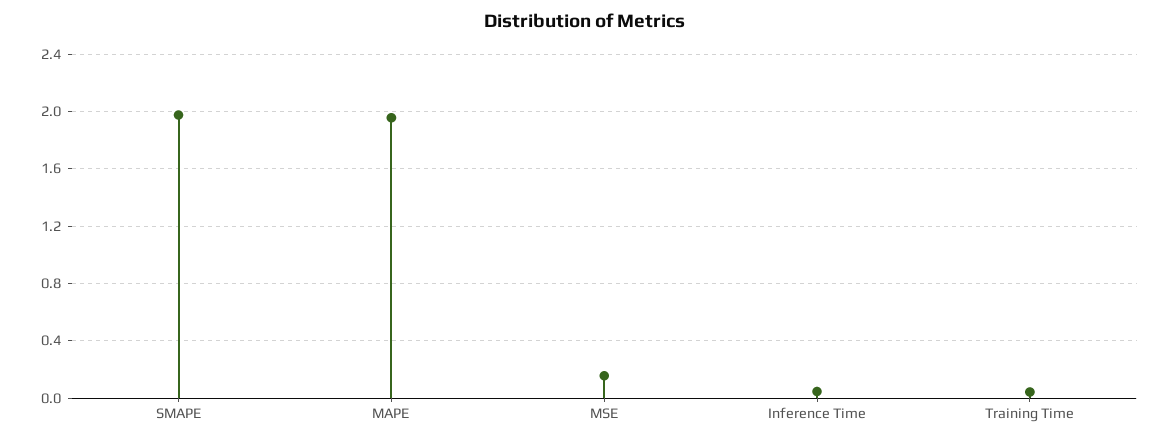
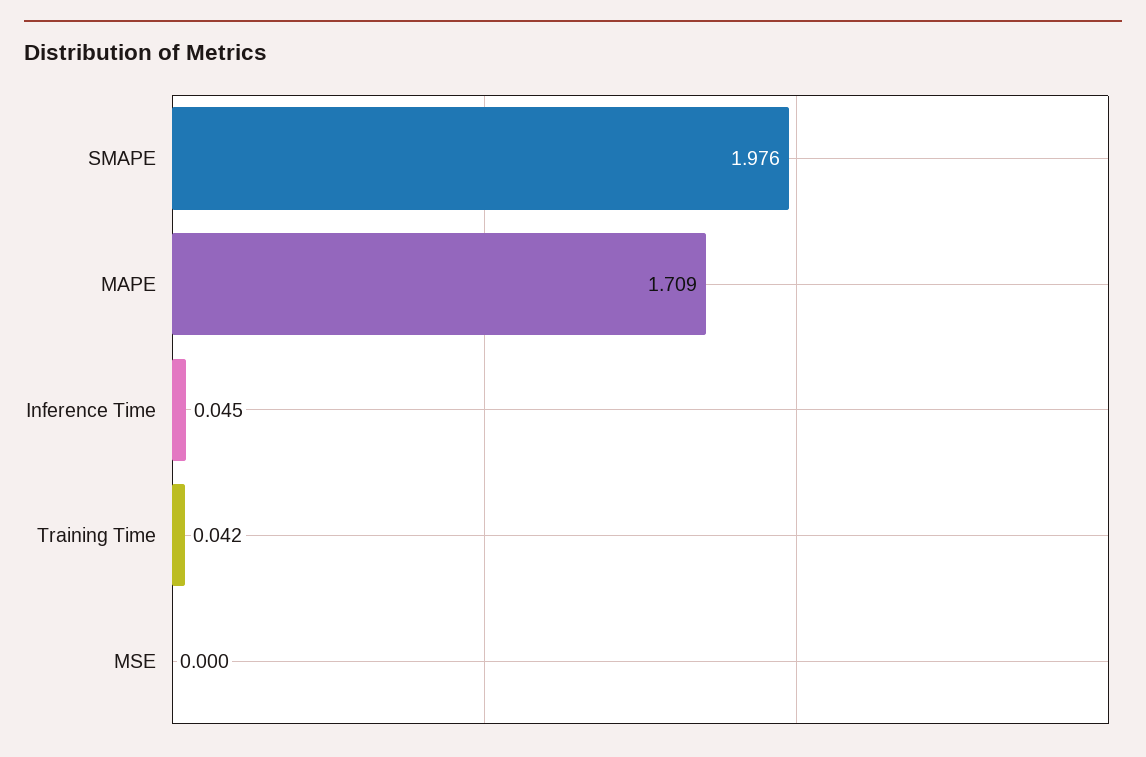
  {
    "SMAPE": 1.976,
-   "MAPE": 1.95,
+   "MAPE": 1.709,
-   "MSE": 0.15,
+   "MSE": 0,
    "Inference Time": 0.045,
    "Training Time": 0.042
  }

